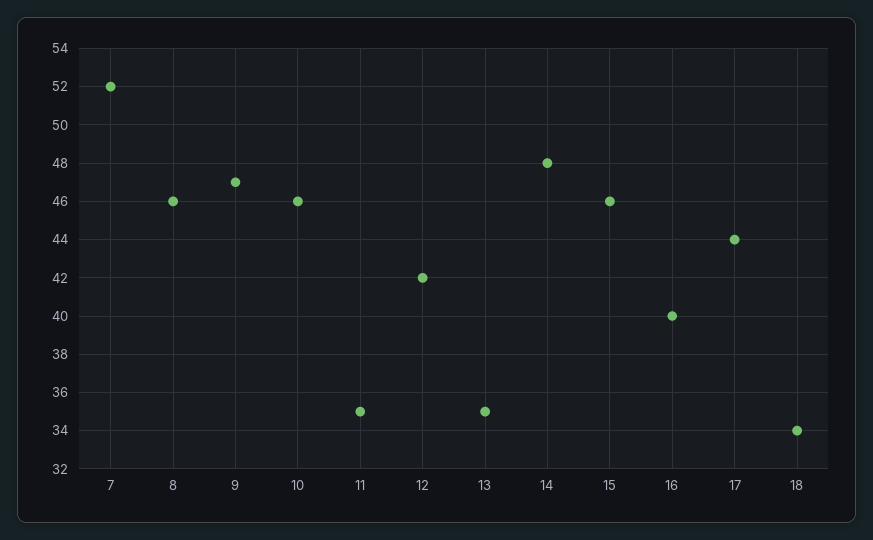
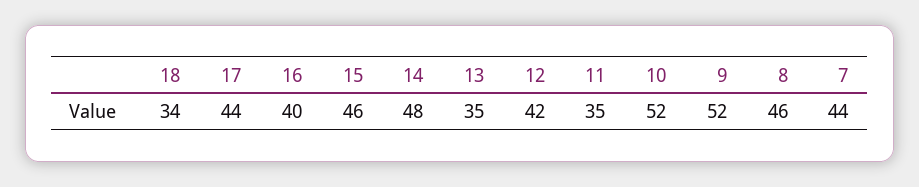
  {
-   "7": 52,
+   "7": 44,
    "8": 46,
-   "9": 47,
+   "9": 52,
-   "10": 46,
+   "10": 52,
    "11": 35,
    "12": 42,
    "13": 35,
    "14": 48,
    "15": 46,
    "16": 40,
    "17": 44,
    "18": 34
  }

